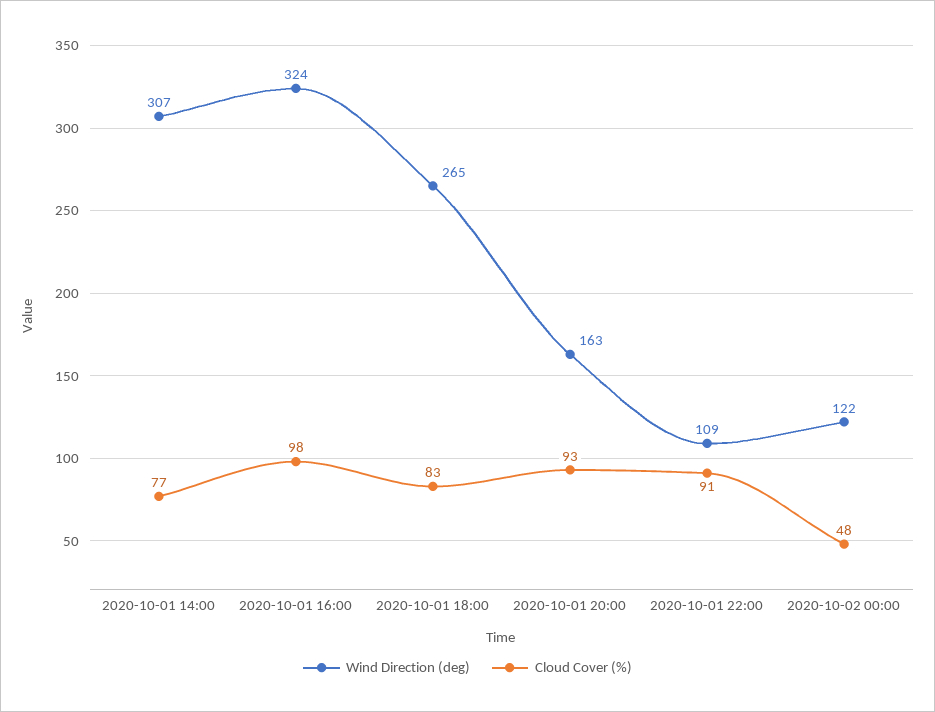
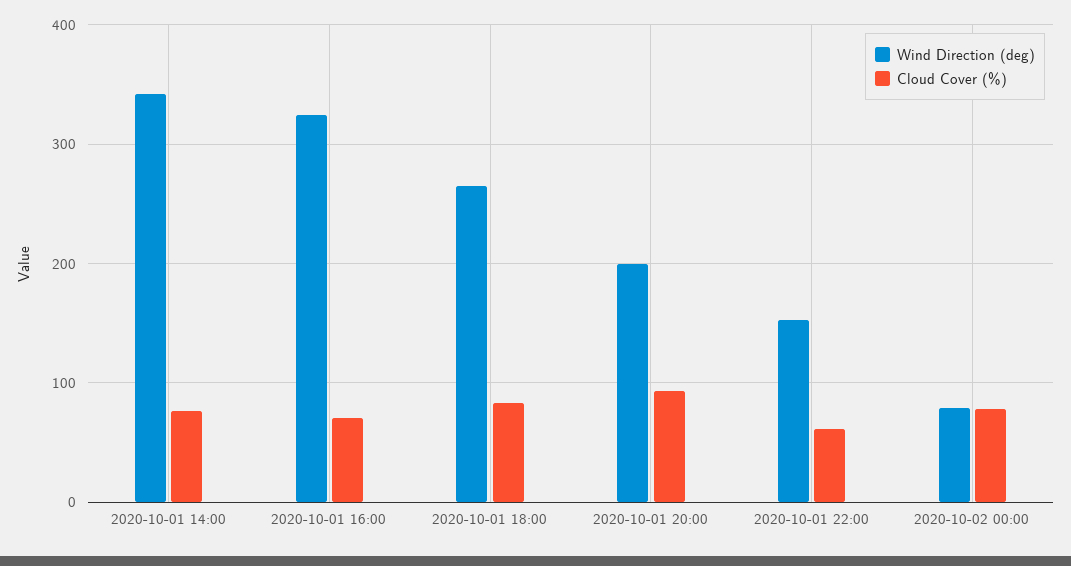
  {
    "Wind Direction (deg)": {
-     "2020-10-01 14:00": 307,
+     "2020-10-01 14:00": 340,
      "2020-10-01 16:00": 324,
      "2020-10-01 18:00": 265,
-     "2020-10-01 20:00": 163,
+     "2020-10-01 20:00": 200,
-     "2020-10-01 22:00": 109,
+     "2020-10-01 22:00": 150,
-     "2020-10-02 00:00": 122
+     "2020-10-02 00:00": 80
    },
    "Cloud Cover (%)": {
      "2020-10-01 14:00": 77,
-     "2020-10-01 16:00": 98,
+     "2020-10-01 16:00": 70,
      "2020-10-01 18:00": 83,
      "2020-10-01 20:00": 93,
-     "2020-10-01 22:00": 91,
+     "2020-10-01 22:00": 60,
-     "2020-10-02 00:00": 48
+     "2020-10-02 00:00": 80
    }
  }

